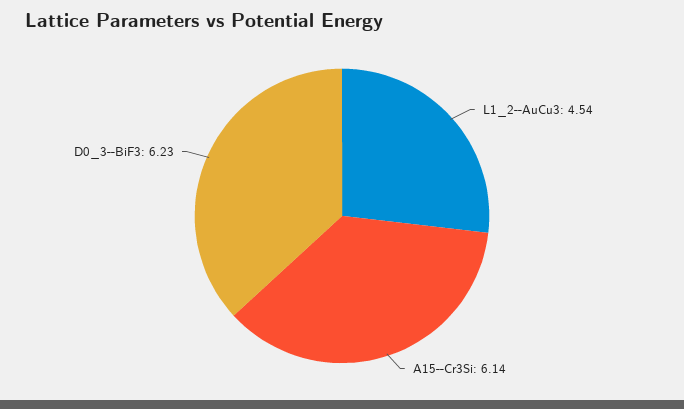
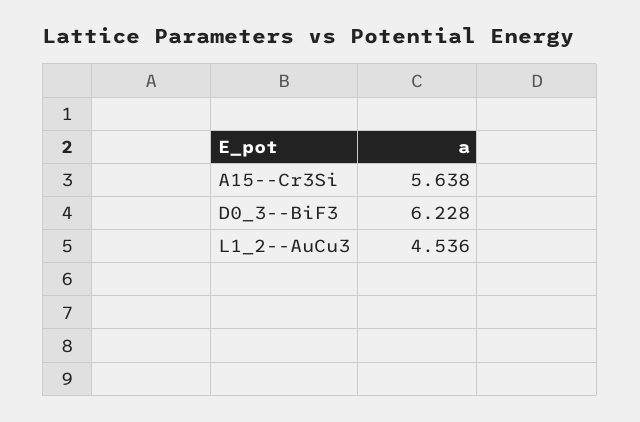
  {
    "L1_2--AuCu3": 4.536,
-   "A15--Cr3Si": 6.14,
+   "A15--Cr3Si": 5.638,
    "D0_3--BiF3": 6.228
  }

